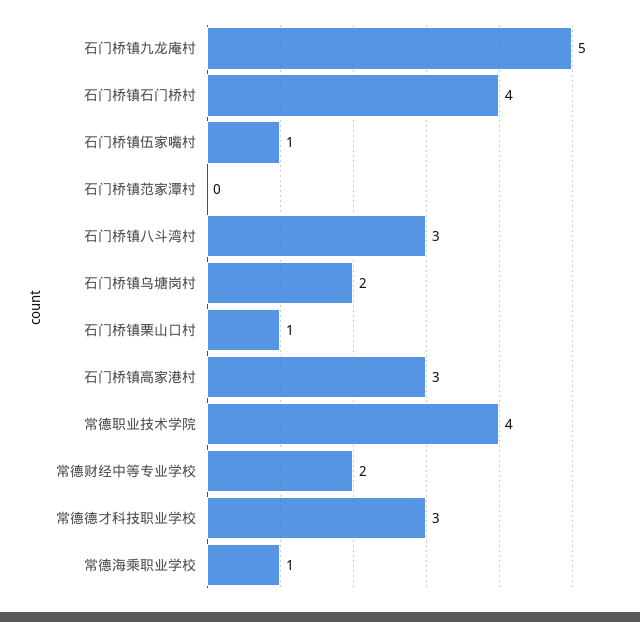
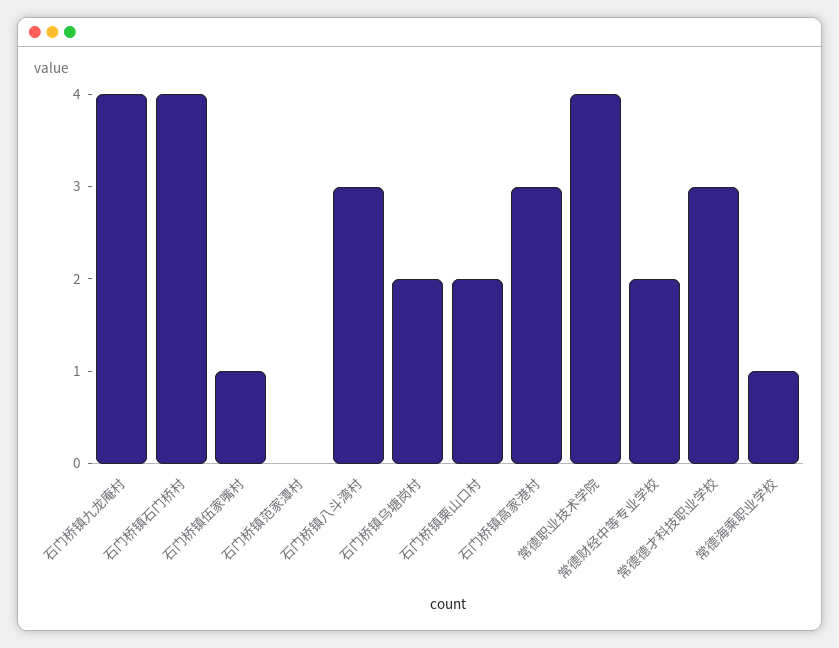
  {
-   "石门桥镇九龙庵村": 5,
+   "石门桥镇九龙庵村": 4,
    "石门桥镇石门桥村": 4,
    "石门桥镇伍家嘴村": 1,
    "石门桥镇范家潭村": 0,
    "石门桥镇八斗湾村": 3,
    "石门桥镇乌塘岗村": 2,
-   "石门桥镇栗山口村": 1,
+   "石门桥镇栗山口村": 2,
    "石门桥镇高家港村": 3,
    "常德职业技术学院": 4,
    "常德财经中等专业学校": 2,
    "常德德才科技职业学校": 3,
    "常德海乘职业学校": 1
  }

